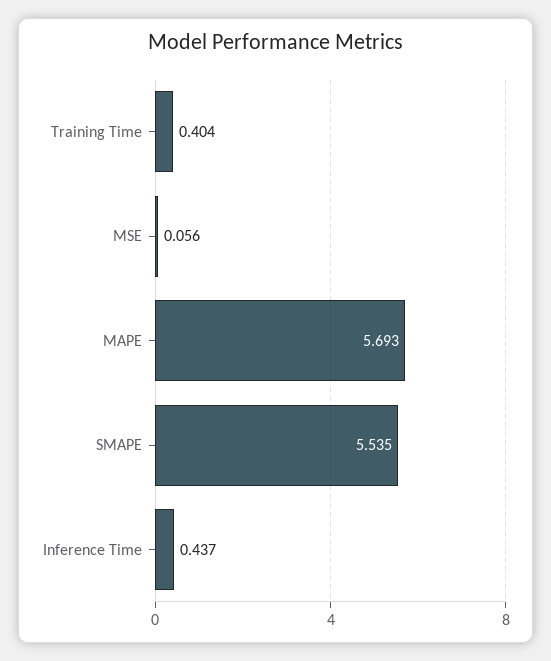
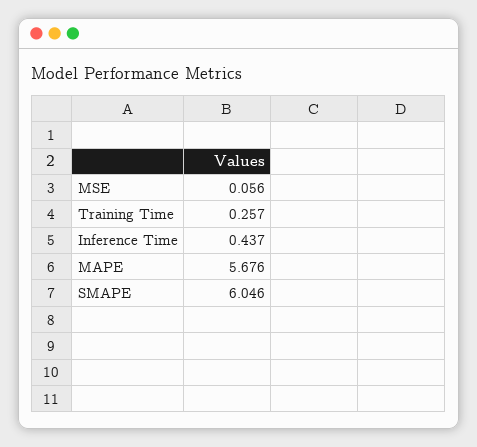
  {
-   "Training Time": 0.404,
+   "Training Time": 0.257,
    "MSE": 0.056,
-   "MAPE": 5.693,
+   "MAPE": 5.676,
-   "SMAPE": 5.535,
+   "SMAPE": 6.046,
    "Inference Time": 0.437
  }

